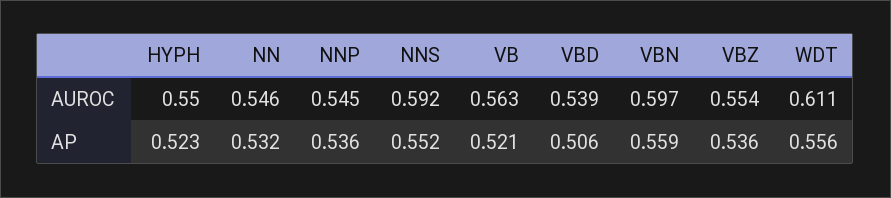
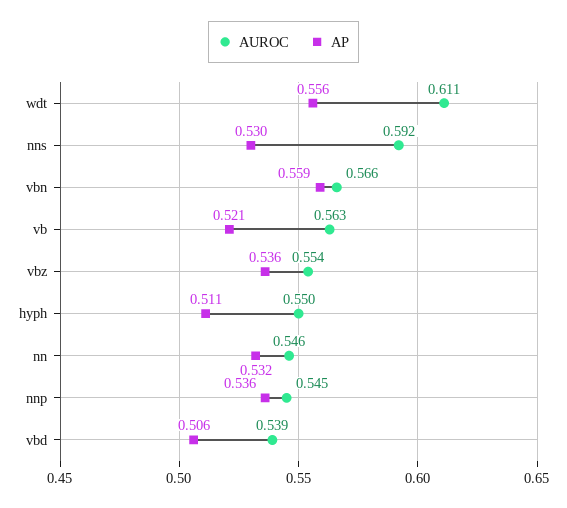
  {
    "AUROC": {
      "HYPH": 0.55,
      "NN": 0.546,
      "NNP": 0.545,
      "NNS": 0.592,
      "VB": 0.563,
      "VBD": 0.539,
-     "VBN": 0.597,
+     "VBN": 0.566,
      "VBZ": 0.554,
      "WDT": 0.611
    },
    "AP": {
-     "HYPH": 0.523,
+     "HYPH": 0.511,
      "NN": 0.532,
      "NNP": 0.536,
-     "NNS": 0.552,
+     "NNS": 0.53,
      "VB": 0.521,
      "VBD": 0.506,
      "VBN": 0.559,
      "VBZ": 0.536,
      "WDT": 0.556
    }
  }

